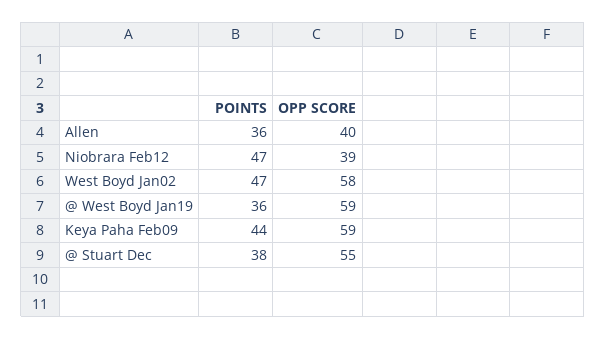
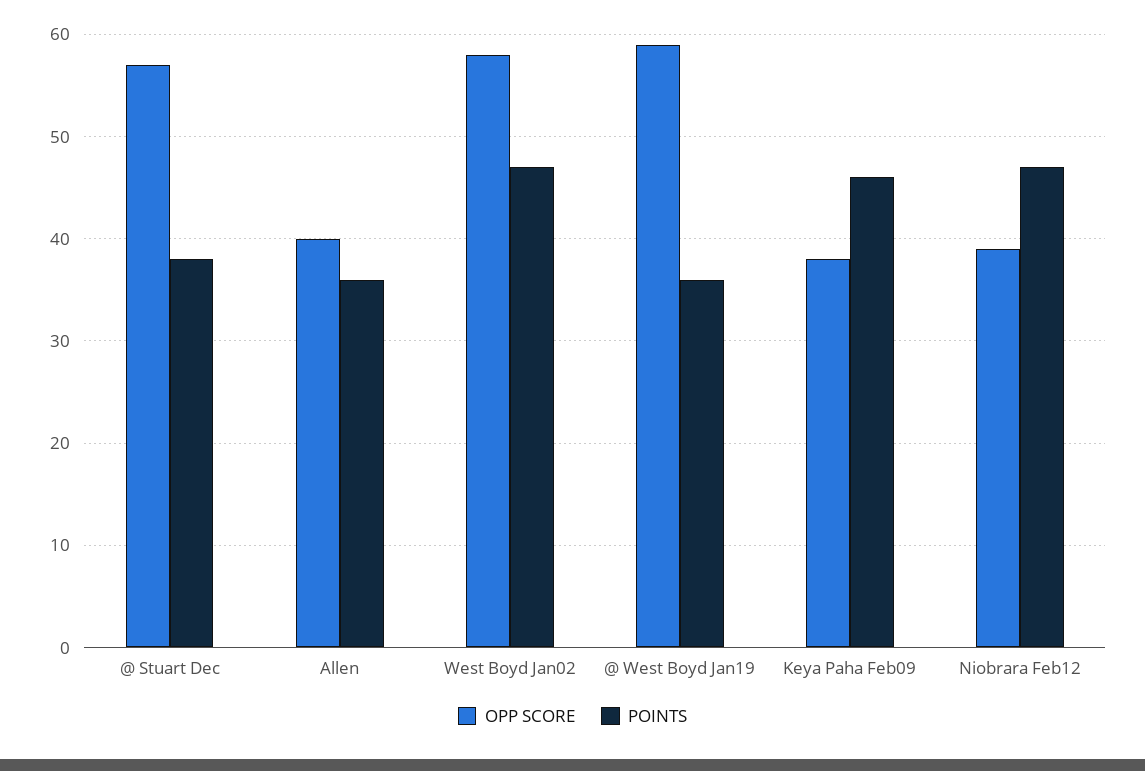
  {
    "POINTS": {
      "Allen": 36,
      "Niobrara Feb12": 47,
      "West Boyd Jan02": 47,
      "@ West Boyd Jan19": 36,
-     "Keya Paha Feb09": 44,
+     "Keya Paha Feb09": 46,
      "@ Stuart Dec": 38
    },
    "OPP SCORE": {
      "Allen": 40,
      "Niobrara Feb12": 39,
      "West Boyd Jan02": 58,
      "@ West Boyd Jan19": 59,
-     "Keya Paha Feb09": 59,
+     "Keya Paha Feb09": 38,
-     "@ Stuart Dec": 55
+     "@ Stuart Dec": 57
    }
  }

